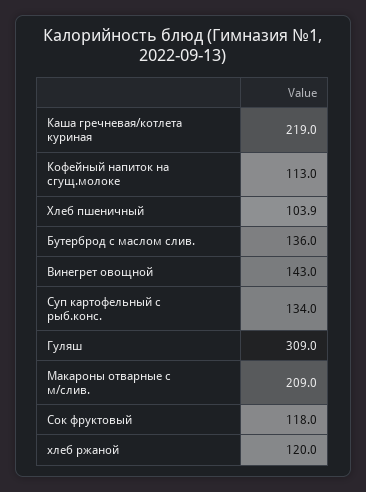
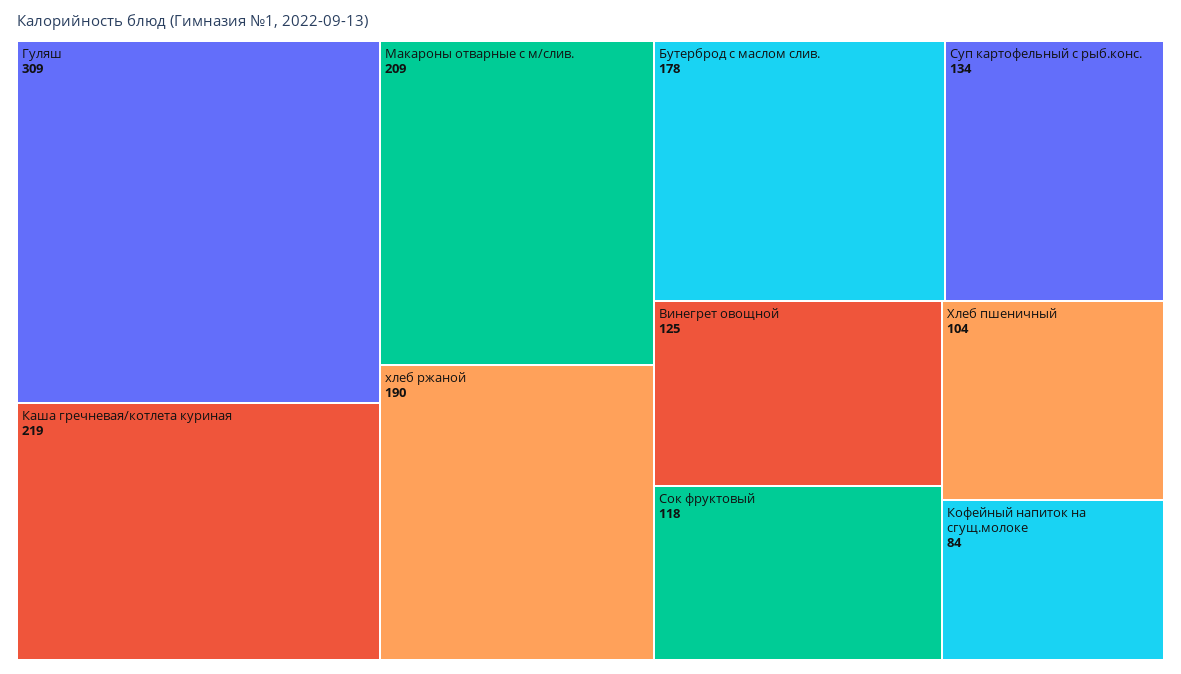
  {
    "Каша гречневая/котлета куриная": 219,
-   "Кофейный напиток на сгущ.молоке": 113,
+   "Кофейный напиток на сгущ.молоке": 84,
    "Хлеб пшеничный": 103.9,
-   "Бутерброд с маслом слив.": 136,
+   "Бутерброд с маслом слив.": 178,
-   "Винегрет овощной": 143,
+   "Винегрет овощной": 125,
    "Суп картофельный с рыб.конс.": 134,
    "Гуляш": 309,
    "Макароны отварные с м/слив.": 209,
    "Сок фруктовый": 118,
-   "хлеб ржаной": 120
+   "хлеб ржаной": 190
  }

